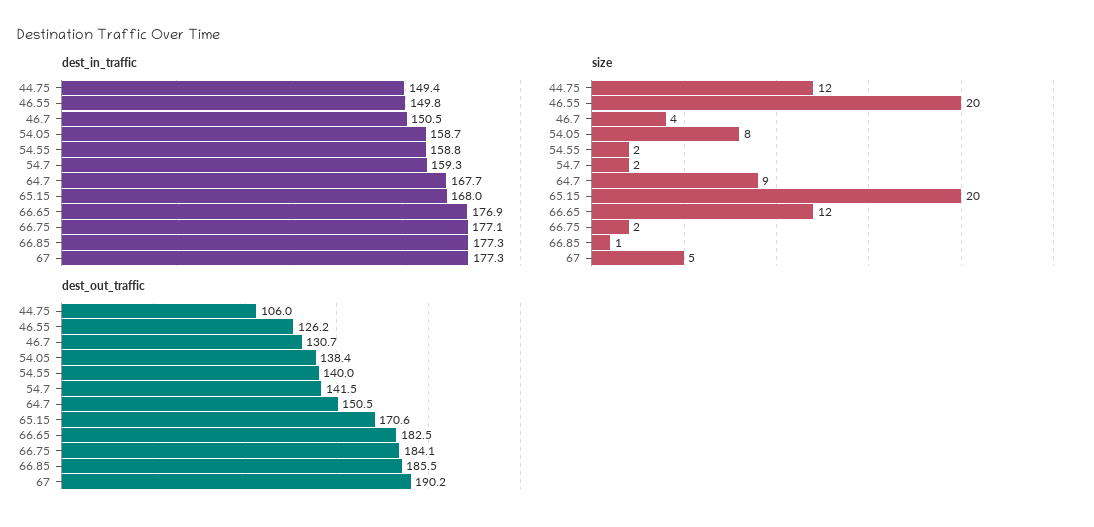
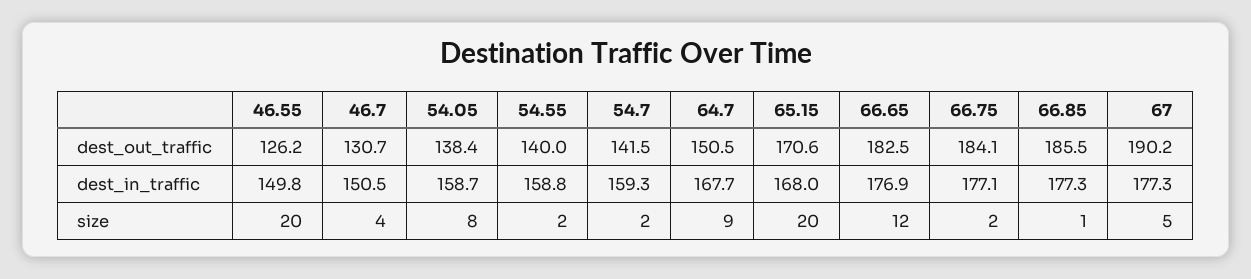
  {
    "dest_in_traffic": {
-     "44.75": 149.4,
      "46.55": 149.8,
      "46.7": 150.5,
      "54.05": 158.7,
      "54.55": 158.8,
      "54.7": 159.3,
      "64.7": 167.7,
      "65.15": 168,
      "66.65": 176.9,
      "66.75": 177.1,
      "66.85": 177.3,
      "67": 177.3
    },
    "size": {
-     "44.75": 12,
      "46.55": 20,
      "46.7": 4,
      "54.05": 8,
      "54.55": 2,
      "54.7": 2,
      "64.7": 9,
      "65.15": 20,
      "66.65": 12,
      "66.75": 2,
      "66.85": 1,
      "67": 5
    },
    "dest_out_traffic": {
-     "44.75": 106,
      "46.55": 126.2,
      "46.7": 130.7,
      "54.05": 138.4,
      "54.55": 140,
      "54.7": 141.5,
      "64.7": 150.5,
      "65.15": 170.6,
      "66.65": 182.5,
      "66.75": 184.1,
      "66.85": 185.5,
      "67": 190.2
    }
  }

